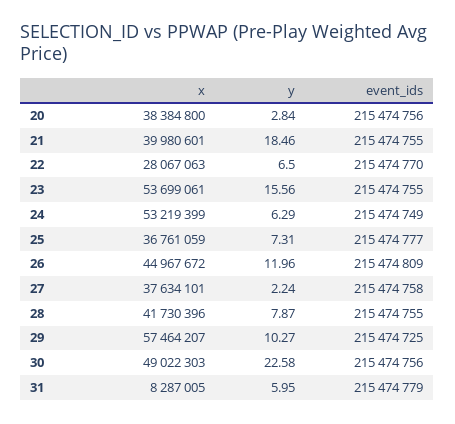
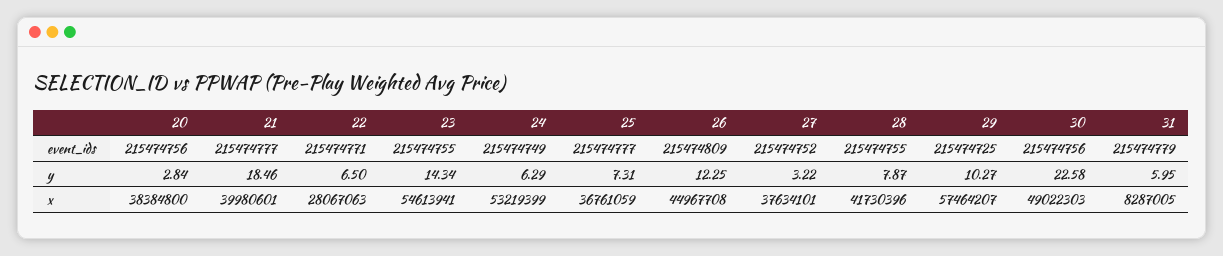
  {
    "x": {
      "20": 38384800,
      "21": 39980601,
      "22": 28067063,
-     "23": 53699061,
+     "23": 54613941,
      "24": 53219399,
      "25": 36761059,
-     "26": 44967672,
+     "26": 44967708,
      "27": 37634101,
      "28": 41730396,
      "29": 57464207,
      "30": 49022303,
      "31": 8287005
    },
    "y": {
      "20": 2.84,
      "21": 18.46,
      "22": 6.5,
-     "23": 15.56,
+     "23": 14.34,
      "24": 6.29,
      "25": 7.31,
-     "26": 11.96,
+     "26": 12.25,
-     "27": 2.24,
+     "27": 3.22,
      "28": 7.87,
      "29": 10.27,
      "30": 22.58,
      "31": 5.95
    },
    "event_ids": {
      "20": 215474756,
-     "21": 215474755,
+     "21": 215474777,
-     "22": 215474770,
+     "22": 215474771,
      "23": 215474755,
      "24": 215474749,
      "25": 215474777,
      "26": 215474809,
-     "27": 215474758,
+     "27": 215474752,
      "28": 215474755,
      "29": 215474725,
      "30": 215474756,
      "31": 215474779
    }
  }

